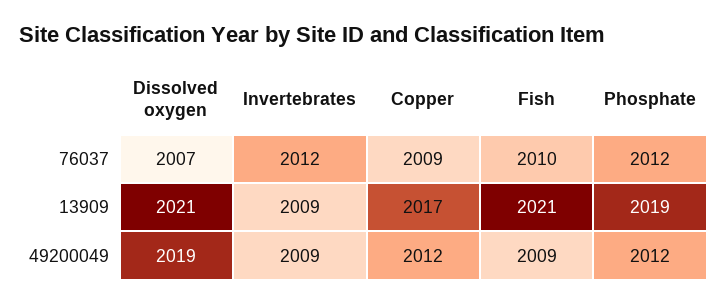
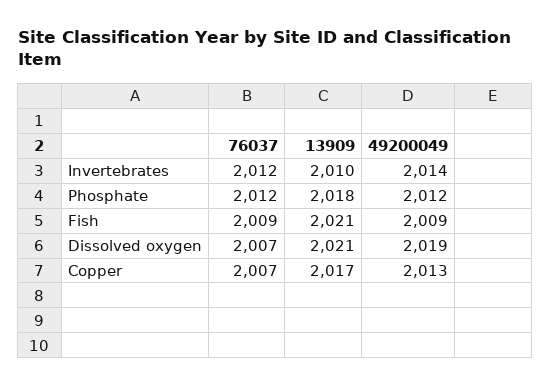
  {
    "Dissolved oxygen": {
      "76037": 2007,
      "13909": 2021,
      "49200049": 2019
    },
    "Invertebrates": {
      "76037": 2012,
-     "13909": 2009,
+     "13909": 2010,
-     "49200049": 2009
+     "49200049": 2014
    },
    "Copper": {
-     "76037": 2009,
+     "76037": 2007,
      "13909": 2017,
-     "49200049": 2012
+     "49200049": 2013
    },
    "Fish": {
-     "76037": 2010,
+     "76037": 2009,
      "13909": 2021,
      "49200049": 2009
    },
    "Phosphate": {
      "76037": 2012,
-     "13909": 2019,
+     "13909": 2018,
      "49200049": 2012
    }
  }

